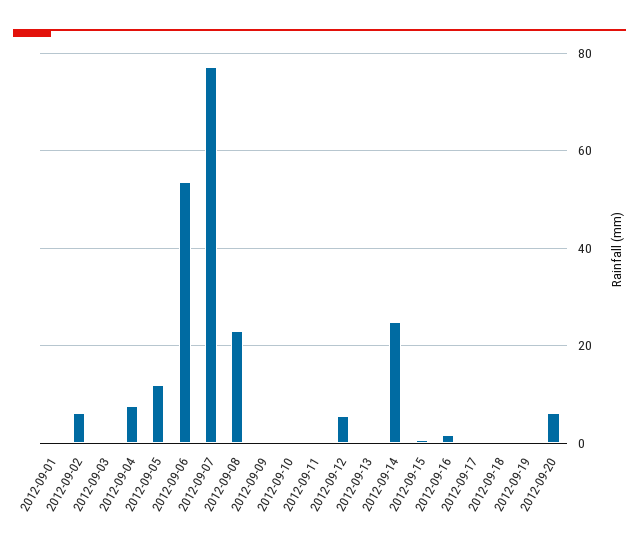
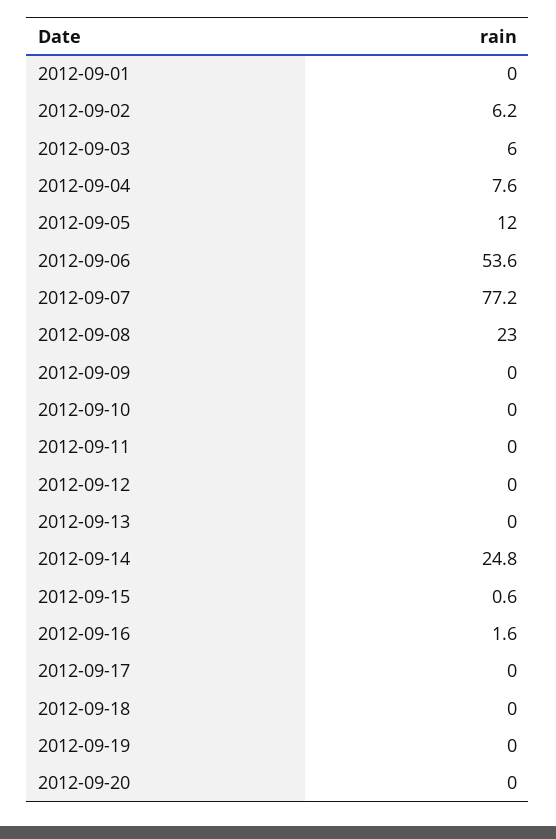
  {
    "2012-09-01": 0,
    "2012-09-02": 6.2,
-   "2012-09-03": 0,
+   "2012-09-03": 6,
    "2012-09-04": 7.6,
    "2012-09-05": 12,
    "2012-09-06": 53.6,
    "2012-09-07": 77.2,
    "2012-09-08": 23,
    "2012-09-09": 0,
    "2012-09-10": 0,
    "2012-09-11": 0,
-   "2012-09-12": 6,
+   "2012-09-12": 0,
    "2012-09-13": 0,
    "2012-09-14": 24.8,
    "2012-09-15": 0.6,
    "2012-09-16": 1.6,
    "2012-09-17": 0,
    "2012-09-18": 0,
    "2012-09-19": 0,
-   "2012-09-20": 6
+   "2012-09-20": 0
  }

